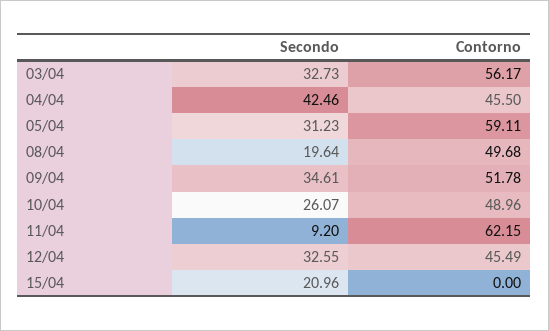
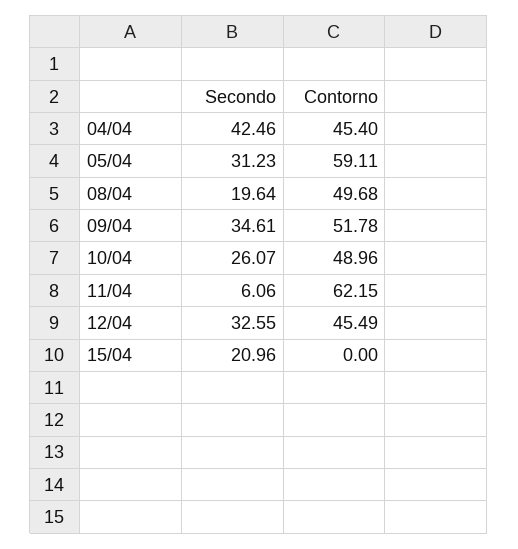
  {
    "Secondo": {
-     "03/04": 32.73,
      "04/04": 42.46,
      "05/04": 31.23,
      "08/04": 19.64,
      "09/04": 34.61,
      "10/04": 26.07,
-     "11/04": 9.2,
+     "11/04": 6.06,
      "12/04": 32.55,
      "15/04": 20.96
    },
    "Contorno": {
-     "03/04": 56.17,
-     "04/04": 45.5,
+     "04/04": 45.4,
      "05/04": 59.11,
      "08/04": 49.68,
      "09/04": 51.78,
      "10/04": 48.96,
      "11/04": 62.15,
      "12/04": 45.49,
      "15/04": 0
    }
  }

